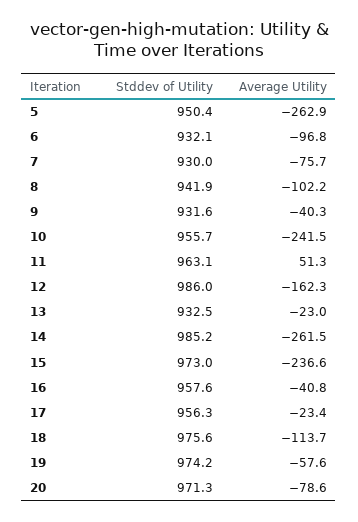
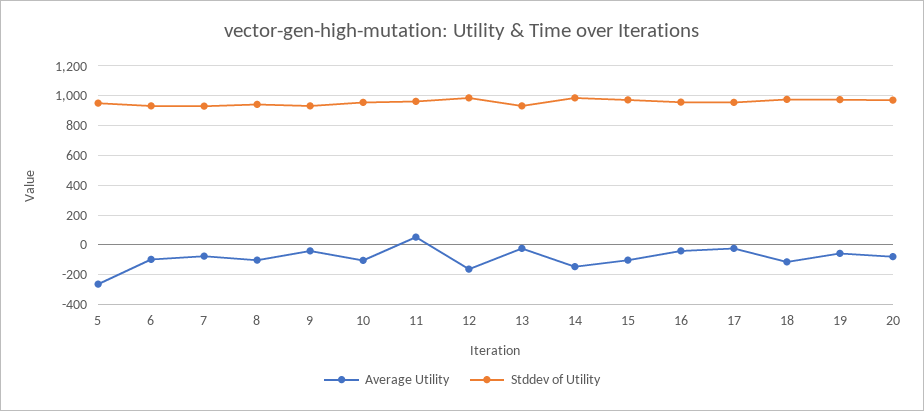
  {
    "Stddev of Utility": {
      "5": 950.4,
      "6": 932.1,
      "7": 930,
      "8": 941.9,
      "9": 931.6,
      "10": 955.7,
      "11": 963.1,
      "12": 986,
      "13": 932.5,
      "14": 985.2,
      "15": 973,
      "16": 957.6,
      "17": 956.3,
      "18": 975.6,
      "19": 974.2,
      "20": 971.3
    },
    "Average Utility": {
      "5": -262.9,
      "6": -96.8,
      "7": -75.7,
      "8": -102.2,
      "9": -40.3,
-     "10": -241.5,
+     "10": -100,
      "11": 51.3,
      "12": -162.3,
      "13": -23,
-     "14": -261.5,
+     "14": -150,
-     "15": -236.6,
+     "15": -100,
      "16": -40.8,
      "17": -23.4,
      "18": -113.7,
      "19": -57.6,
      "20": -78.6
    }
  }

